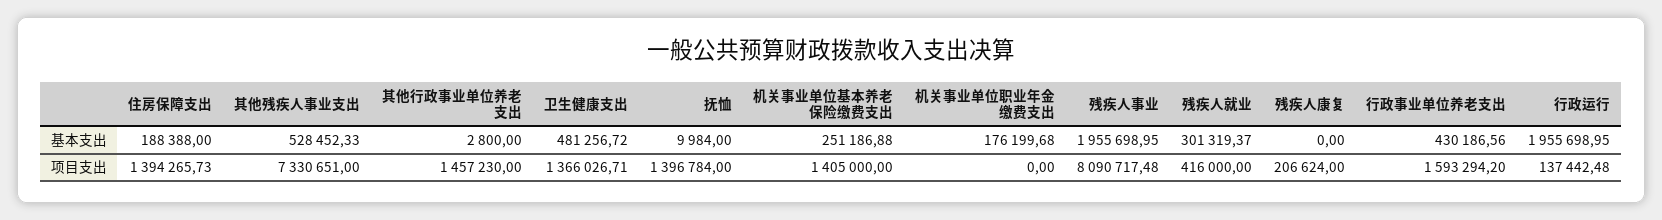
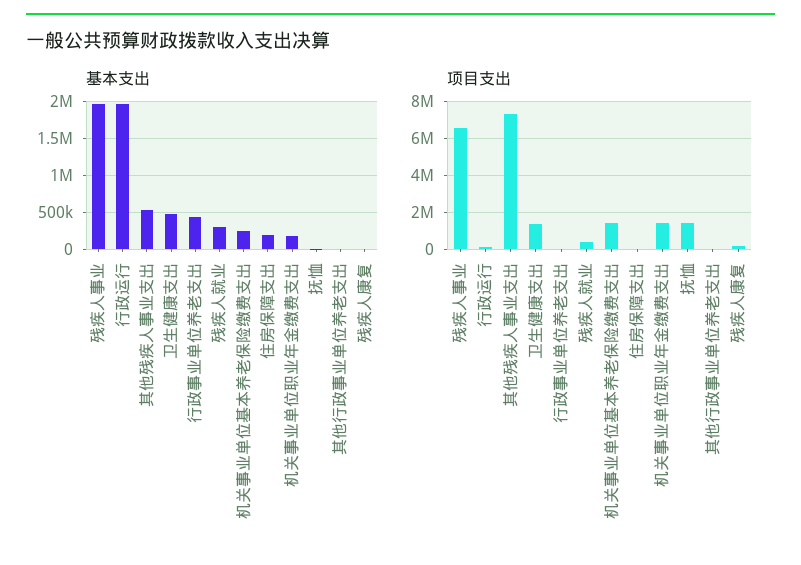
  {
    "基本支出": {
      "住房保障支出": 188388,
      "其他残疾人事业支出": 528452.33,
      "其他行政事业单位养老支出": 2800,
      "卫生健康支出": 481256.72,
      "抚恤": 9984,
      "机关事业单位基本养老保险缴费支出": 251186.88,
      "机关事业单位职业年金缴费支出": 176199.68,
      "残疾人事业": 1955698.95,
      "残疾人就业": 301319.37,
      "残疾人康复": 0,
      "行政事业单位养老支出": 430186.56,
      "行政运行": 1955698.95
    },
    "项目支出": {
-     "住房保障支出": 1394265.73,
+     "住房保障支出": 0,
      "其他残疾人事业支出": 7330651,
-     "其他行政事业单位养老支出": 1457230,
+     "其他行政事业单位养老支出": 0,
      "卫生健康支出": 1366026.71,
      "抚恤": 1396784,
      "机关事业单位基本养老保险缴费支出": 1405000,
-     "机关事业单位职业年金缴费支出": 0,
+     "机关事业单位职业年金缴费支出": 1500000,
-     "残疾人事业": 8090717.48,
+     "残疾人事业": 6500000,
      "残疾人就业": 416000,
      "残疾人康复": 206624,
-     "行政事业单位养老支出": 1593294.2,
+     "行政事业单位养老支出": 0,
      "行政运行": 137442.48
    }
  }

